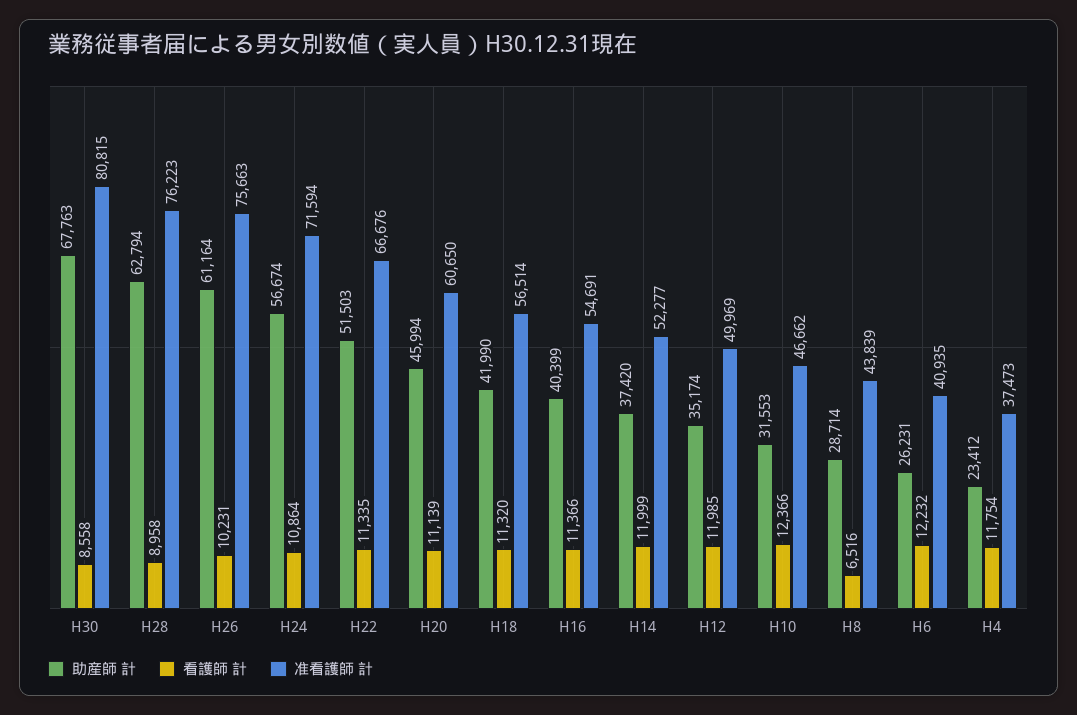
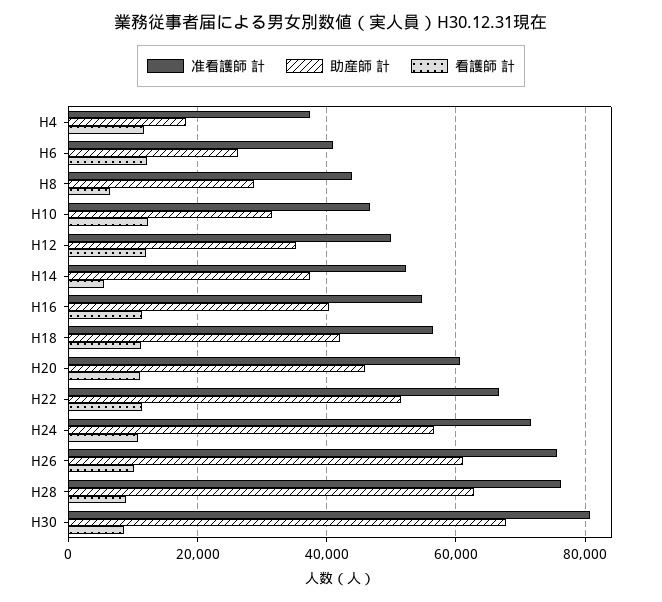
  {
    "助産師 計": {
      "H30": 67763,
      "H28": 62794,
      "H26": 61164,
      "H24": 56674,
      "H22": 51503,
      "H20": 45994,
      "H18": 41990,
      "H16": 40399,
      "H14": 37420,
      "H12": 35174,
      "H10": 31553,
      "H8": 28714,
      "H6": 26231,
-     "H4": 23412
+     "H4": 18000
    },
    "看護師 計": {
      "H30": 8558,
      "H28": 8958,
      "H26": 10231,
      "H24": 10864,
      "H22": 11335,
      "H20": 11139,
      "H18": 11320,
      "H16": 11366,
-     "H14": 11999,
+     "H14": 6000,
      "H12": 11985,
      "H10": 12366,
      "H8": 6516,
      "H6": 12232,
      "H4": 11754
    },
    "准看護師 計": {
      "H30": 80815,
      "H28": 76223,
      "H26": 75663,
      "H24": 71594,
      "H22": 66676,
      "H20": 60650,
      "H18": 56514,
      "H16": 54691,
      "H14": 52277,
      "H12": 49969,
      "H10": 46662,
      "H8": 43839,
      "H6": 40935,
      "H4": 37473
    }
  }

